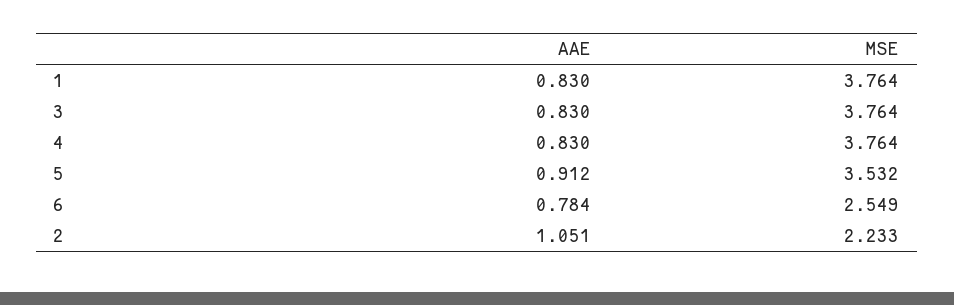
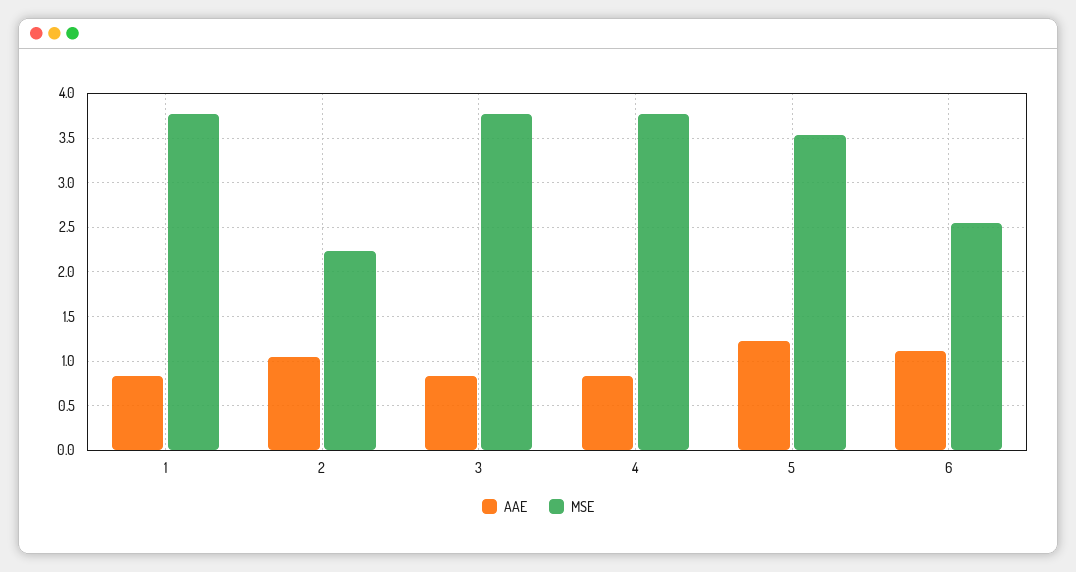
  {
    "AAE": {
      "1": 0.83,
      "3": 0.83,
      "4": 0.83,
-     "5": 0.912,
+     "5": 1.2,
-     "6": 0.784,
+     "6": 1.1,
      "2": 1.051
    },
    "MSE": {
      "1": 3.764,
      "3": 3.764,
      "4": 3.764,
      "5": 3.532,
      "6": 2.549,
      "2": 2.233
    }
  }

